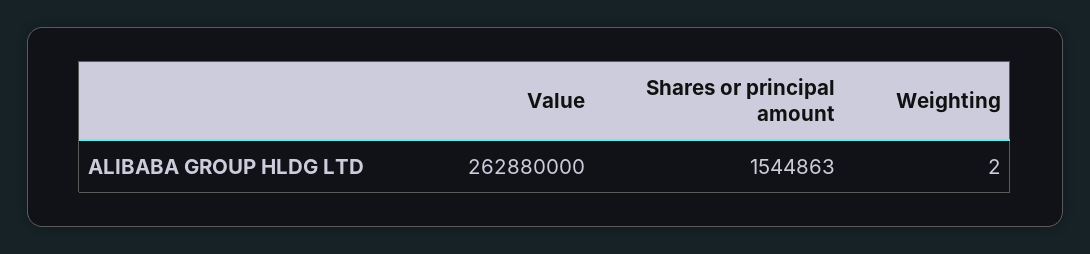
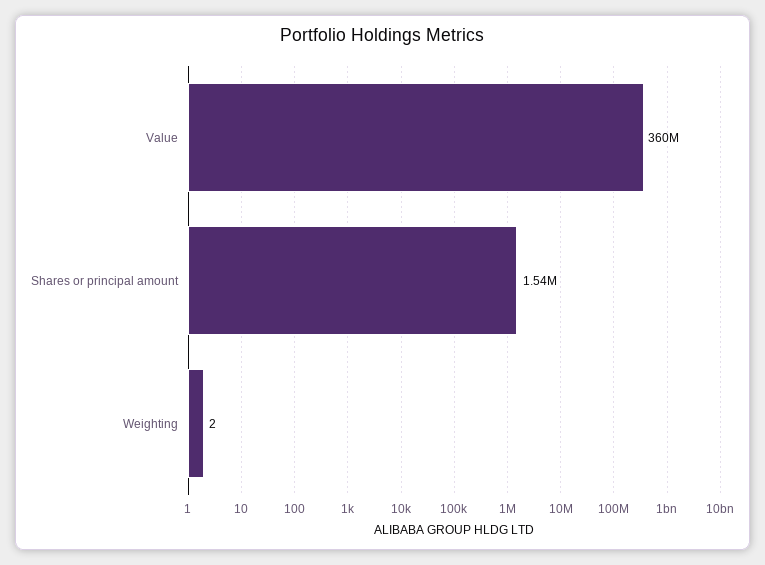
  {
-   "Value": 262880000,
+   "Value": 360000000,
    "Shares or principal amount": 1544863,
    "Weighting": 2
  }

